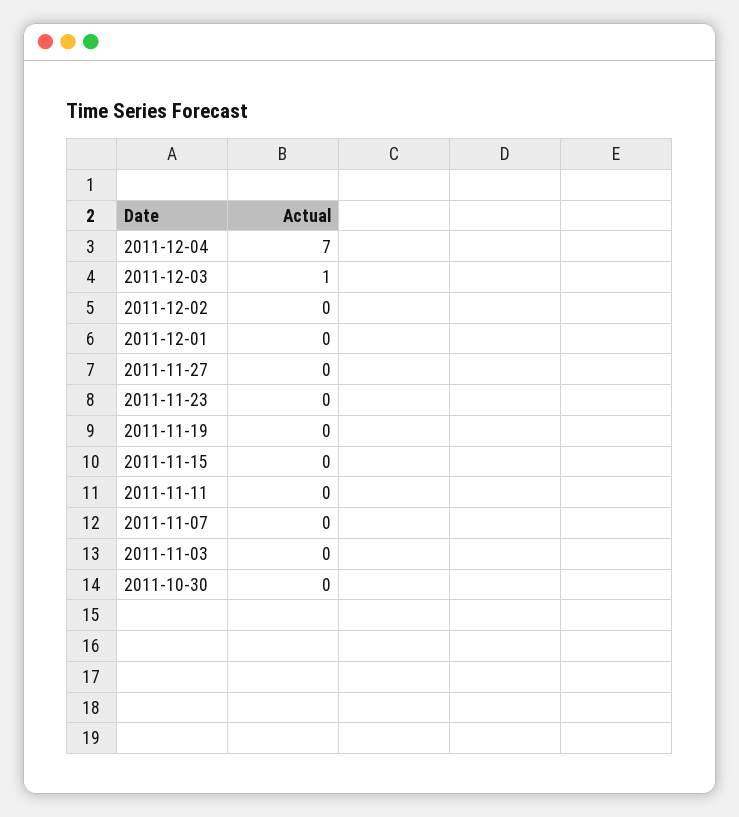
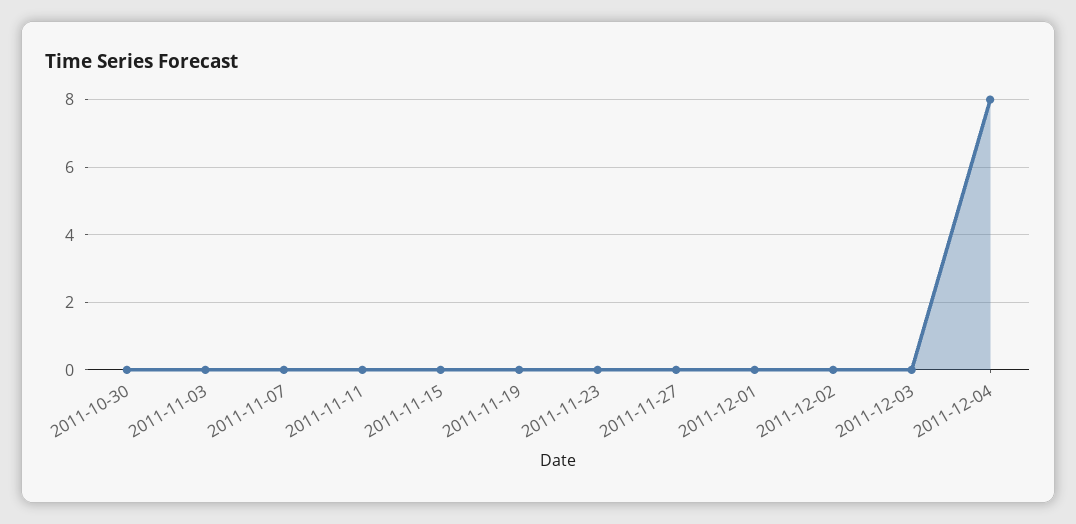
  {
-   "2011-12-04": 7,
+   "2011-12-04": 8,
-   "2011-12-03": 1,
+   "2011-12-03": 0,
    "2011-12-02": 0,
    "2011-12-01": 0,
    "2011-11-27": 0,
    "2011-11-23": 0,
    "2011-11-19": 0,
    "2011-11-15": 0,
    "2011-11-11": 0,
    "2011-11-07": 0,
    "2011-11-03": 0,
    "2011-10-30": 0
  }

